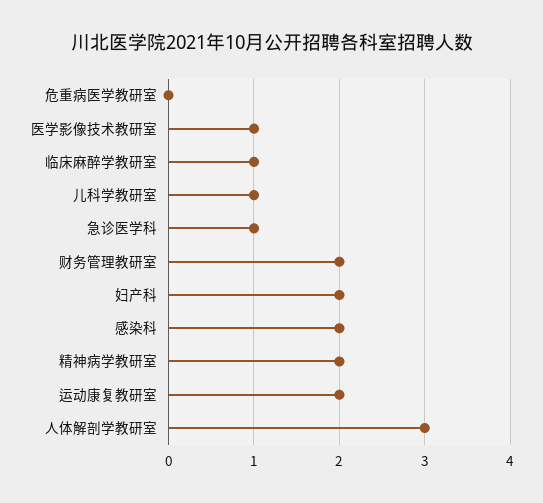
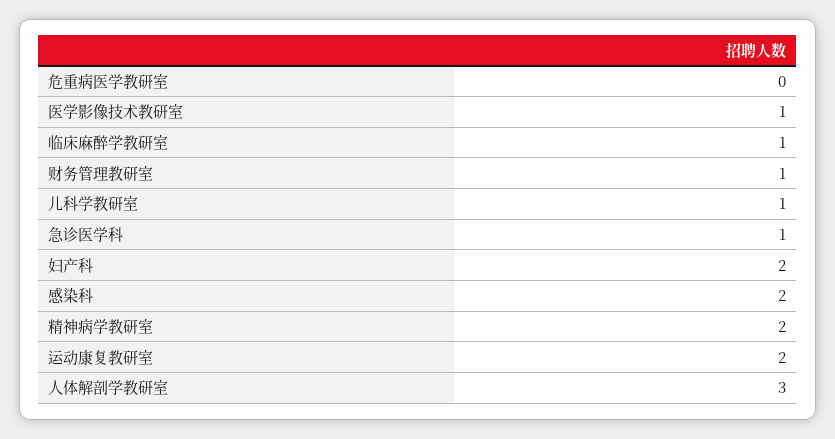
  {
    "危重病医学教研室": 0,
    "医学影像技术教研室": 1,
    "临床麻醉学教研室": 1,
    "儿科学教研室": 1,
    "急诊医学科": 1,
-   "财务管理教研室": 2,
+   "财务管理教研室": 1,
    "妇产科": 2,
    "感染科": 2,
    "精神病学教研室": 2,
    "运动康复教研室": 2,
    "人体解剖学教研室": 3
  }

